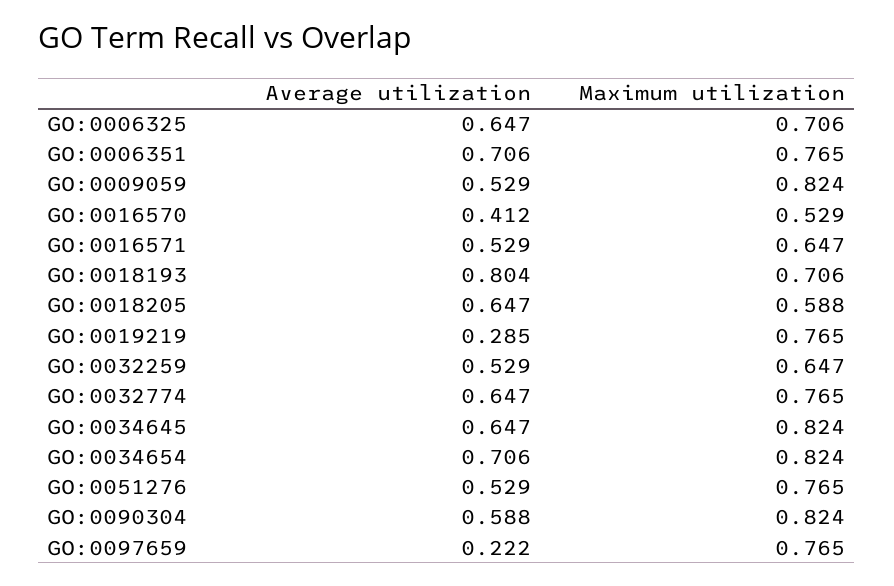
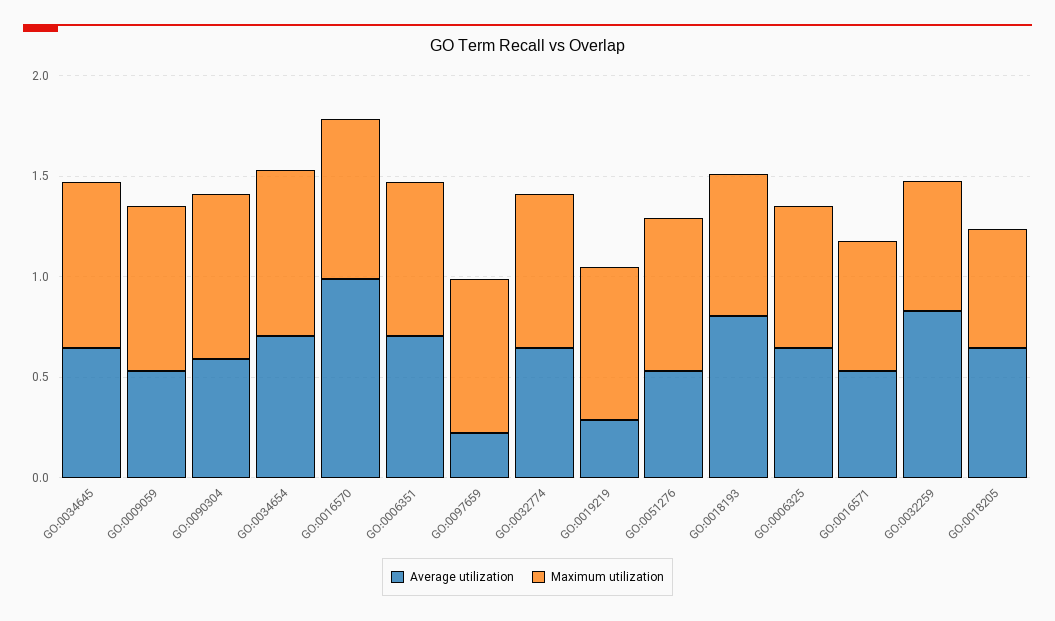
  {
    "Average utilization": {
      "GO:0006325": 0.647,
      "GO:0006351": 0.706,
      "GO:0009059": 0.529,
-     "GO:0016570": 0.412,
+     "GO:0016570": 1,
      "GO:0016571": 0.529,
      "GO:0018193": 0.804,
      "GO:0018205": 0.647,
      "GO:0019219": 0.285,
-     "GO:0032259": 0.529,
+     "GO:0032259": 0.8,
      "GO:0032774": 0.647,
      "GO:0034645": 0.647,
      "GO:0034654": 0.706,
      "GO:0051276": 0.529,
      "GO:0090304": 0.588,
      "GO:0097659": 0.222
    },
    "Maximum utilization": {
      "GO:0006325": 0.706,
      "GO:0006351": 0.765,
      "GO:0009059": 0.824,
-     "GO:0016570": 0.529,
+     "GO:0016570": 0.8,
      "GO:0016571": 0.647,
      "GO:0018193": 0.706,
      "GO:0018205": 0.588,
      "GO:0019219": 0.765,
      "GO:0032259": 0.647,
      "GO:0032774": 0.765,
      "GO:0034645": 0.824,
      "GO:0034654": 0.824,
      "GO:0051276": 0.765,
      "GO:0090304": 0.824,
      "GO:0097659": 0.765
    }
  }

